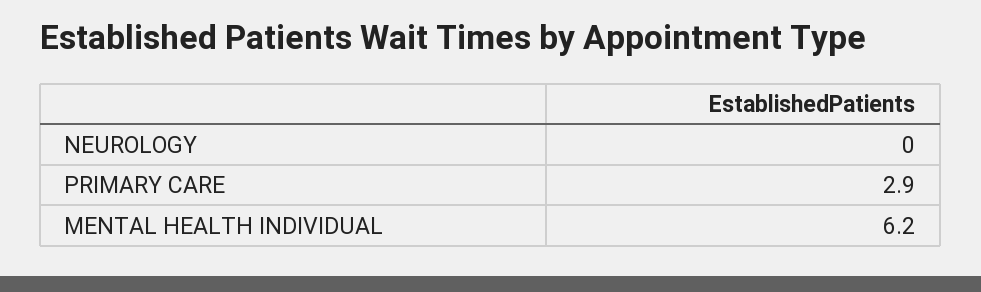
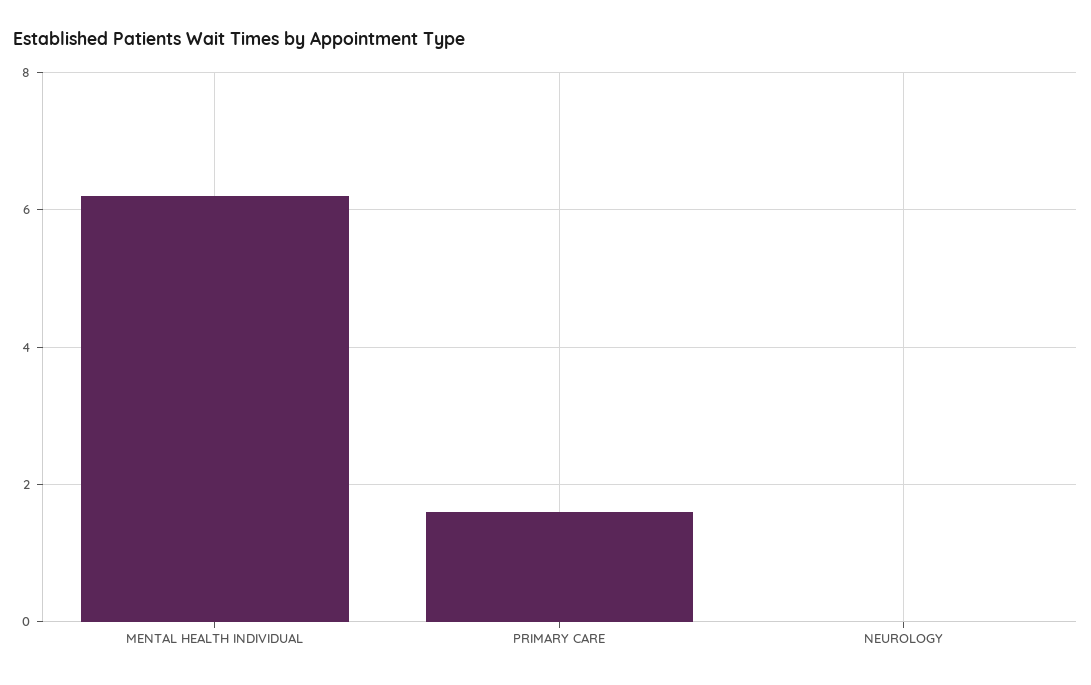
  {
    "NEUROLOGY": 0,
-   "PRIMARY CARE": 2.9,
+   "PRIMARY CARE": 1.5,
    "MENTAL HEALTH INDIVIDUAL": 6.2
  }

